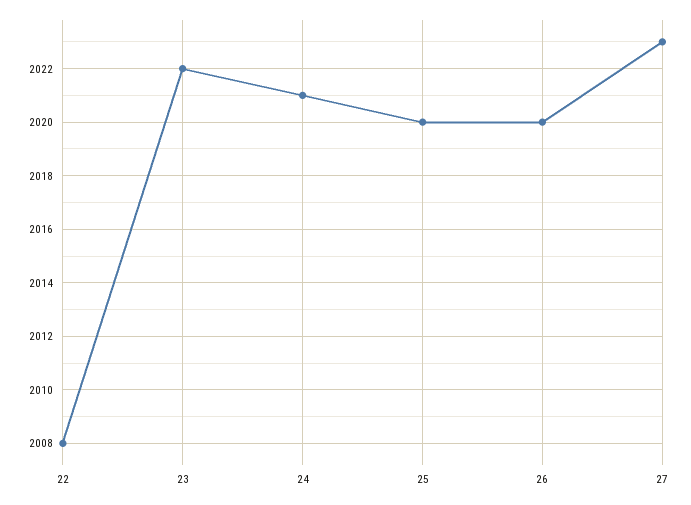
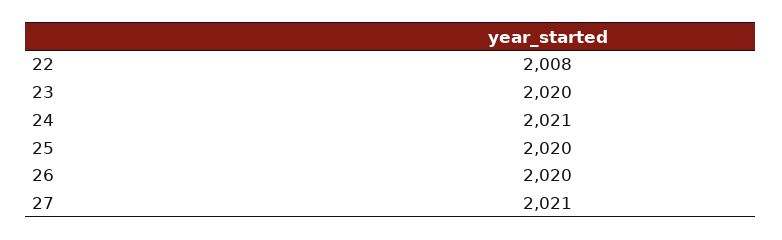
  {
    "22": 2008,
-   "23": 2022,
+   "23": 2020,
    "24": 2021,
    "25": 2020,
    "26": 2020,
-   "27": 2023
+   "27": 2021
  }

